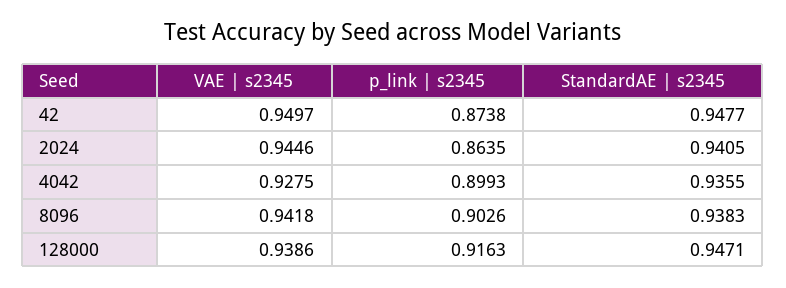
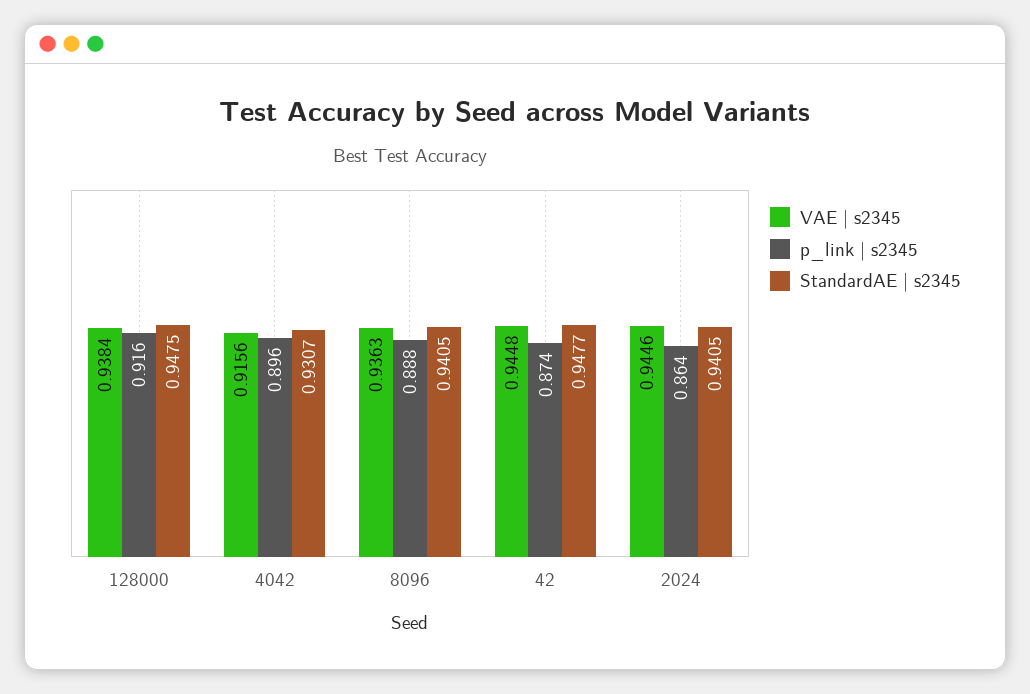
  {
    "VAE | s2345": {
-     "42": 0.9497,
+     "42": 0.9448,
      "2024": 0.9446,
-     "4042": 0.9275,
+     "4042": 0.9156,
-     "8096": 0.9418,
+     "8096": 0.9363,
-     "128000": 0.9386
+     "128000": 0.9384
    },
    "p_link | s2345": {
      "42": 0.8738,
      "2024": 0.8635,
-     "4042": 0.8993,
+     "4042": 0.896,
-     "8096": 0.9026,
+     "8096": 0.888,
      "128000": 0.9163
    },
    "StandardAE | s2345": {
      "42": 0.9477,
      "2024": 0.9405,
-     "4042": 0.9355,
+     "4042": 0.9307,
-     "8096": 0.9383,
+     "8096": 0.9405,
-     "128000": 0.9471
+     "128000": 0.9475
    }
  }

